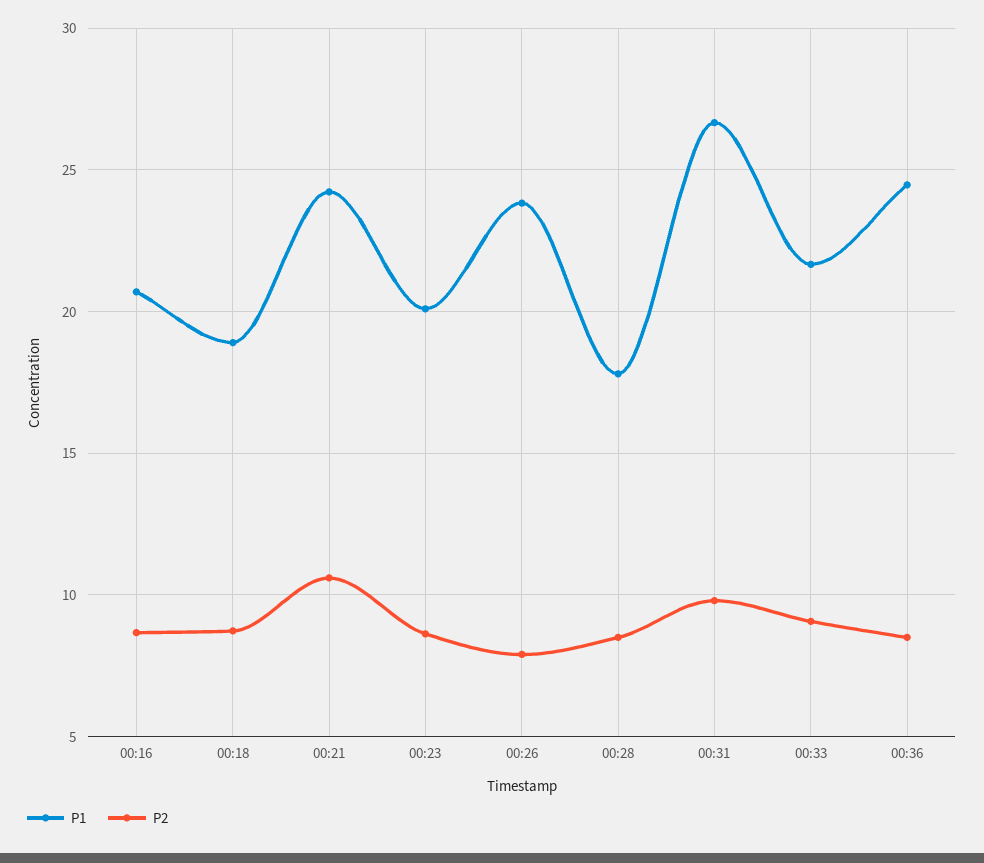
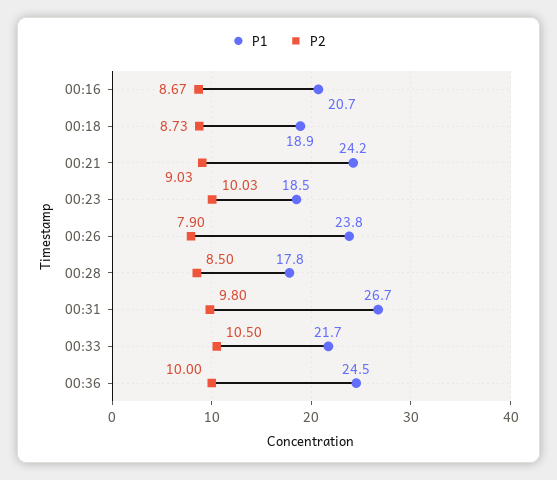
  {
    "P1": {
      "00:16": 20.7,
      "00:18": 18.9,
      "00:21": 24.2,
-     "00:23": 20,
+     "00:23": 18.5,
      "00:26": 23.8,
      "00:28": 17.8,
      "00:31": 26.7,
      "00:33": 21.7,
      "00:36": 24.5
    },
    "P2": {
      "00:16": 8.67,
      "00:18": 8.73,
-     "00:21": 10.5,
+     "00:21": 9.03,
-     "00:23": 8.5,
+     "00:23": 10.03,
      "00:26": 7.9,
      "00:28": 8.5,
      "00:31": 9.8,
-     "00:33": 9,
+     "00:33": 10.5,
-     "00:36": 8.5
+     "00:36": 10
    }
  }

